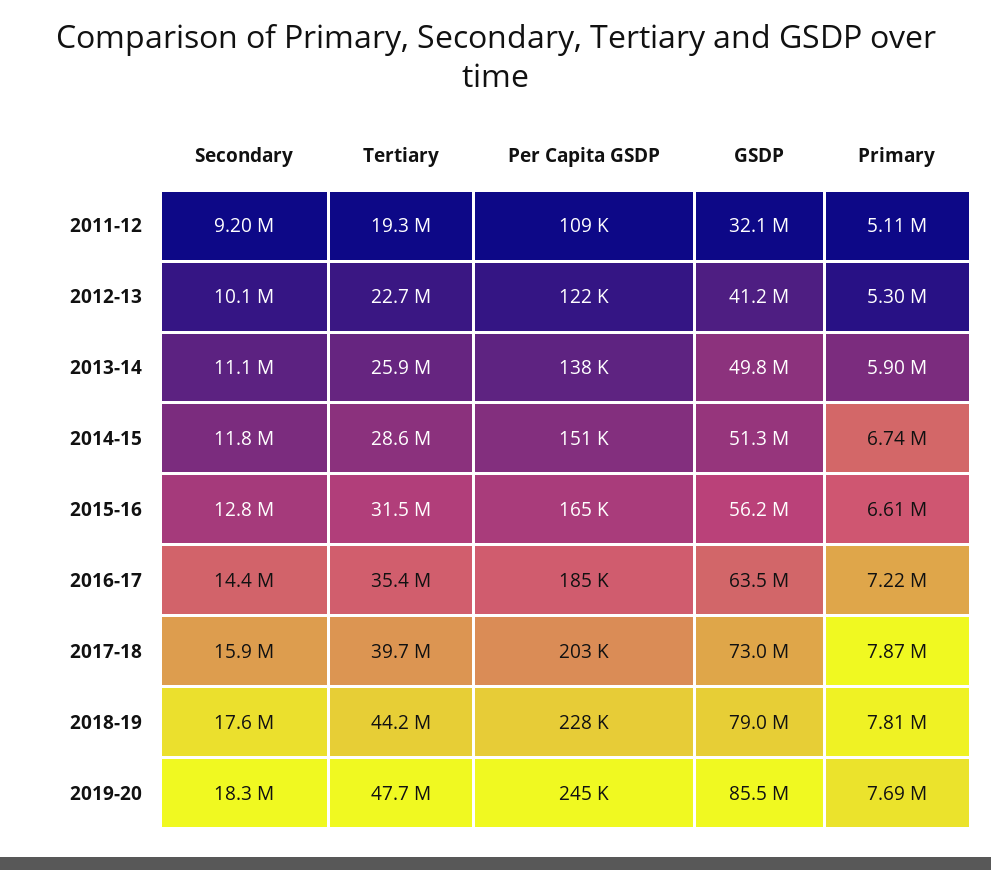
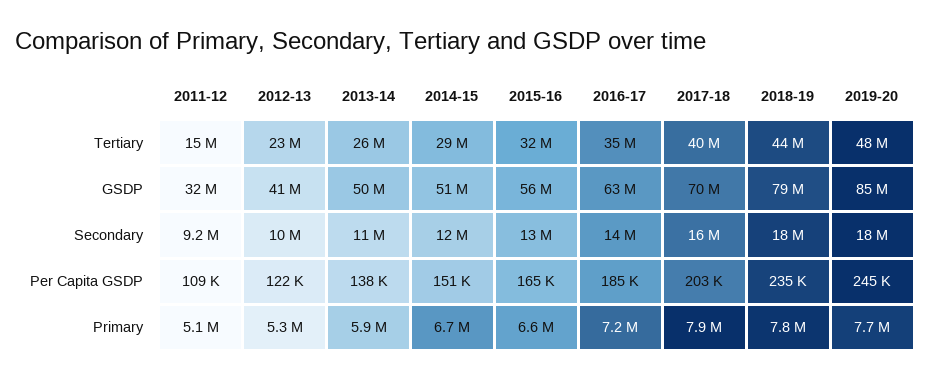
  {
    "Secondary": {
      "2011-12": 9200000,
      "2012-13": 10100000,
      "2013-14": 11100000,
      "2014-15": 11800000,
      "2015-16": 12800000,
      "2016-17": 14400000,
      "2017-18": 15900000,
      "2018-19": 17600000,
      "2019-20": 18300000
    },
    "Tertiary": {
-     "2011-12": 19300000,
+     "2011-12": 15000000,
      "2012-13": 22700000,
      "2013-14": 25900000,
      "2014-15": 28600000,
      "2015-16": 31500000,
      "2016-17": 35400000,
      "2017-18": 39700000,
      "2018-19": 44200000,
      "2019-20": 47700000
    },
    "Per Capita GSDP": {
      "2011-12": 109000,
      "2012-13": 122000,
      "2013-14": 138000,
      "2014-15": 151000,
      "2015-16": 165000,
      "2016-17": 185000,
      "2017-18": 203000,
-     "2018-19": 228000,
+     "2018-19": 235000,
      "2019-20": 245000
    },
    "GSDP": {
      "2011-12": 32100000,
      "2012-13": 41200000,
      "2013-14": 49800000,
      "2014-15": 51300000,
      "2015-16": 56200000,
      "2016-17": 63500000,
-     "2017-18": 73000000,
+     "2017-18": 70000000,
      "2018-19": 79000000,
      "2019-20": 85500000
    },
    "Primary": {
      "2011-12": 5110000,
      "2012-13": 5300000,
      "2013-14": 5900000,
      "2014-15": 6740000,
      "2015-16": 6610000,
      "2016-17": 7220000,
      "2017-18": 7870000,
      "2018-19": 7810000,
      "2019-20": 7690000
    }
  }

